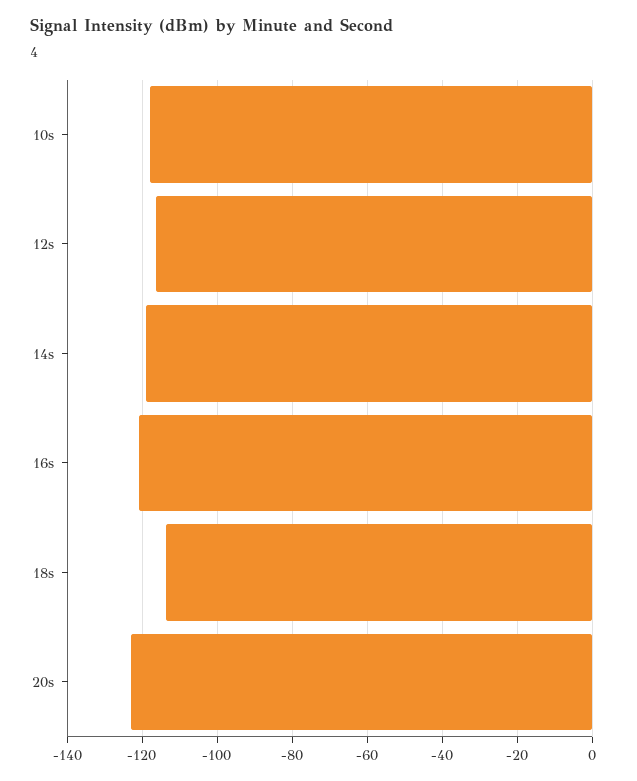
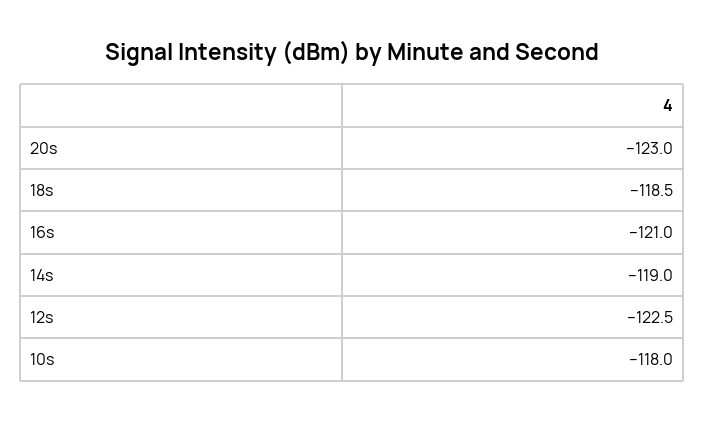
  {
    "10s": -118,
-   "12s": -116,
+   "12s": -122.5,
    "14s": -119,
    "16s": -121,
-   "18s": -114,
+   "18s": -118.5,
    "20s": -123
  }

